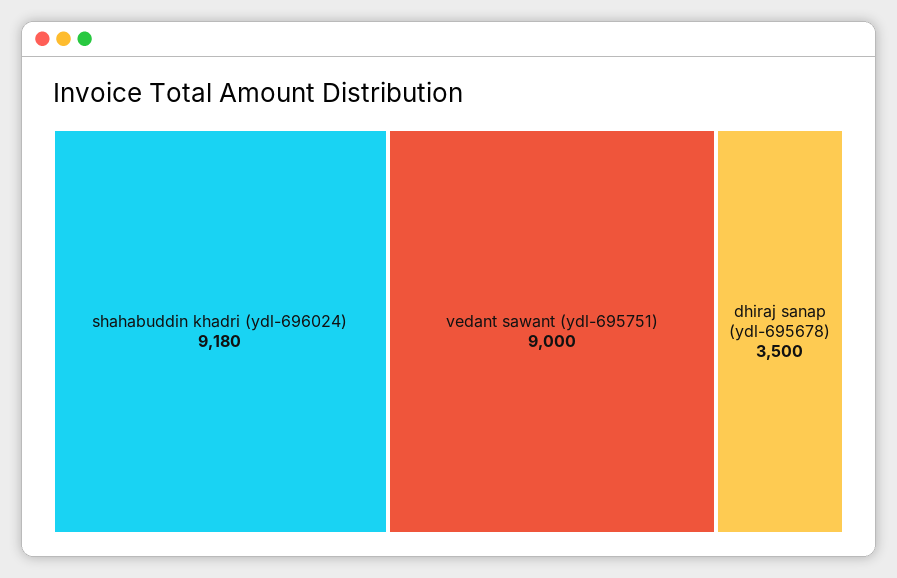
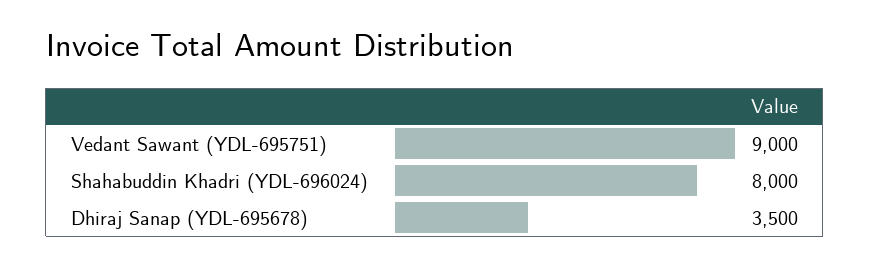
  {
-   "shahabuddin khadri (ydl-696024)": 9180,
+   "shahabuddin khadri (ydl-696024)": 8000,
    "vedant sawant (ydl-695751)": 9000,
    "dhiraj sanap (ydl-695678)": 3500
  }

